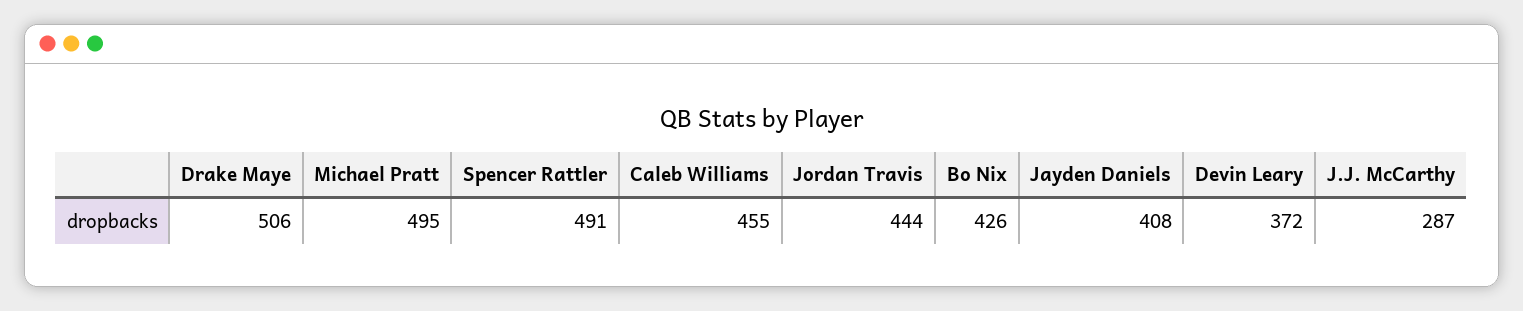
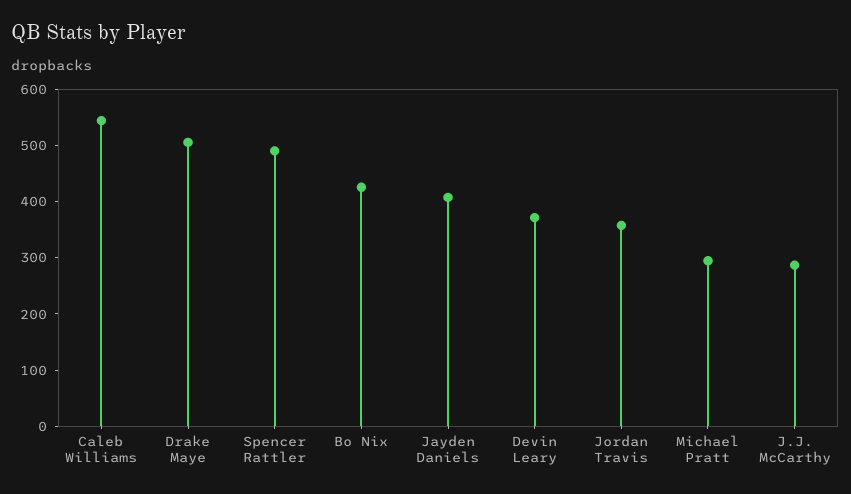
  {
    "Drake Maye": 506,
-   "Michael Pratt": 495,
+   "Michael Pratt": 300,
    "Spencer Rattler": 491,
-   "Caleb Williams": 455,
+   "Caleb Williams": 540,
-   "Jordan Travis": 444,
+   "Jordan Travis": 360,
    "Bo Nix": 426,
    "Jayden Daniels": 408,
    "Devin Leary": 372,
    "J.J. McCarthy": 287
  }

